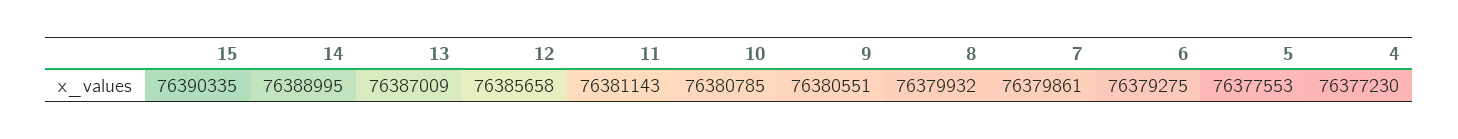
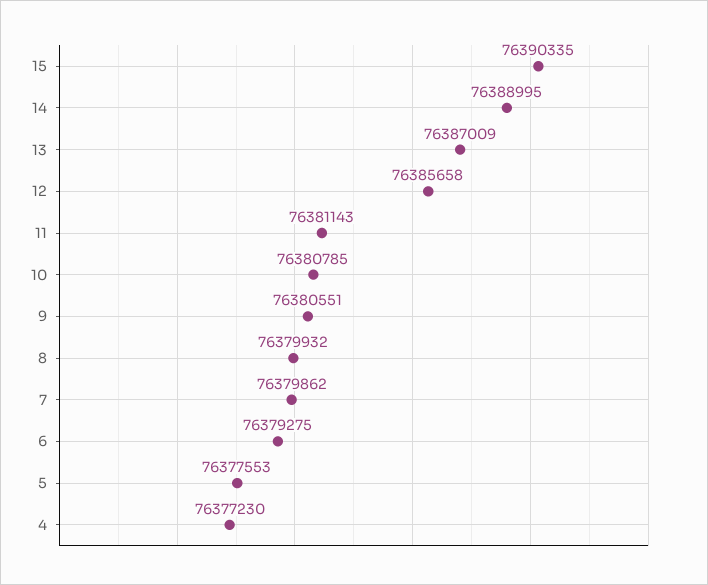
  {
    "15": 76390335,
    "14": 76388995,
    "13": 76387009,
    "12": 76385658,
    "11": 76381143,
    "10": 76380785,
    "9": 76380551,
    "8": 76379932,
-   "7": 76379861,
+   "7": 76379862,
    "6": 76379275,
    "5": 76377553,
    "4": 76377230
  }

